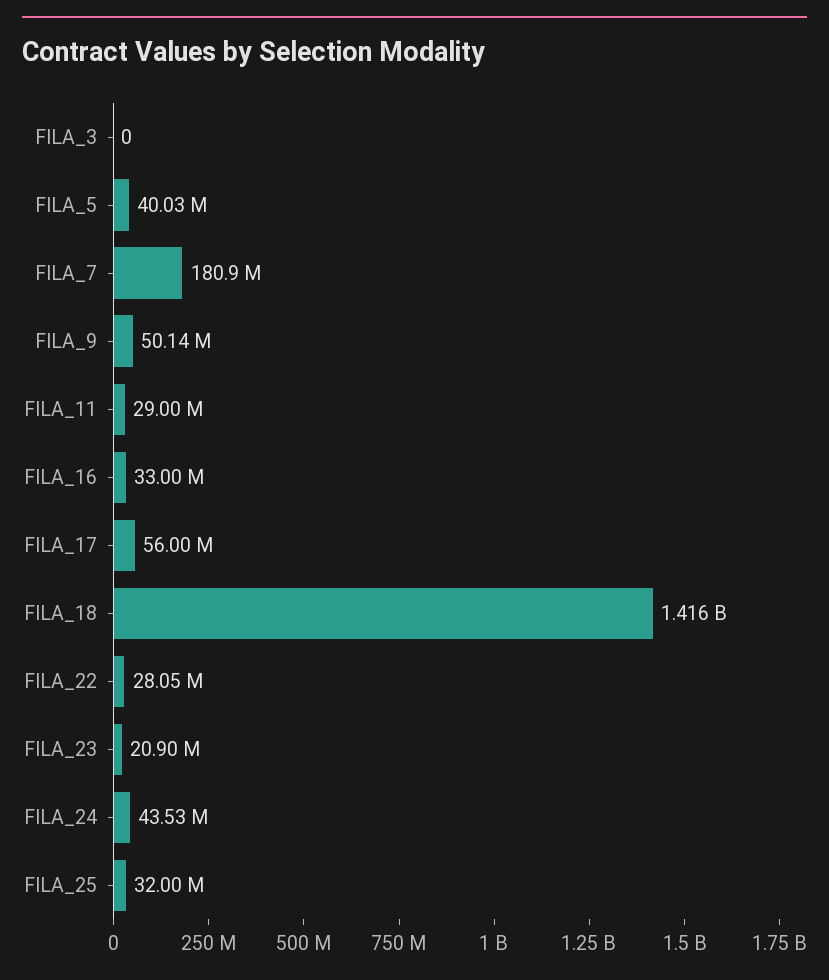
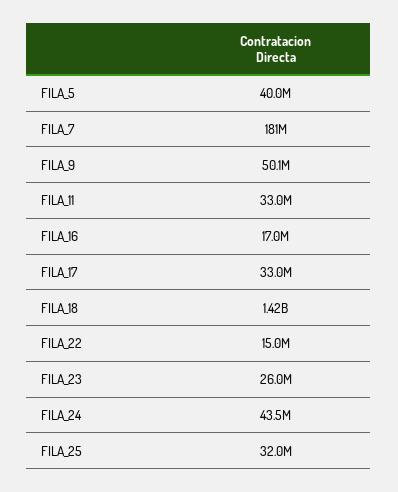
  {
-   "FILA_3": 0,
    "FILA_5": 40030000,
    "FILA_7": 180900000,
    "FILA_9": 50140000,
-   "FILA_11": 29000000,
+   "FILA_11": 33000000,
-   "FILA_16": 33000000,
+   "FILA_16": 17000000,
-   "FILA_17": 56000000,
+   "FILA_17": 33000000,
    "FILA_18": 1416000000,
-   "FILA_22": 28050000,
+   "FILA_22": 15000000,
-   "FILA_23": 20900000,
+   "FILA_23": 26000000,
    "FILA_24": 43530000,
    "FILA_25": 32000000
  }

